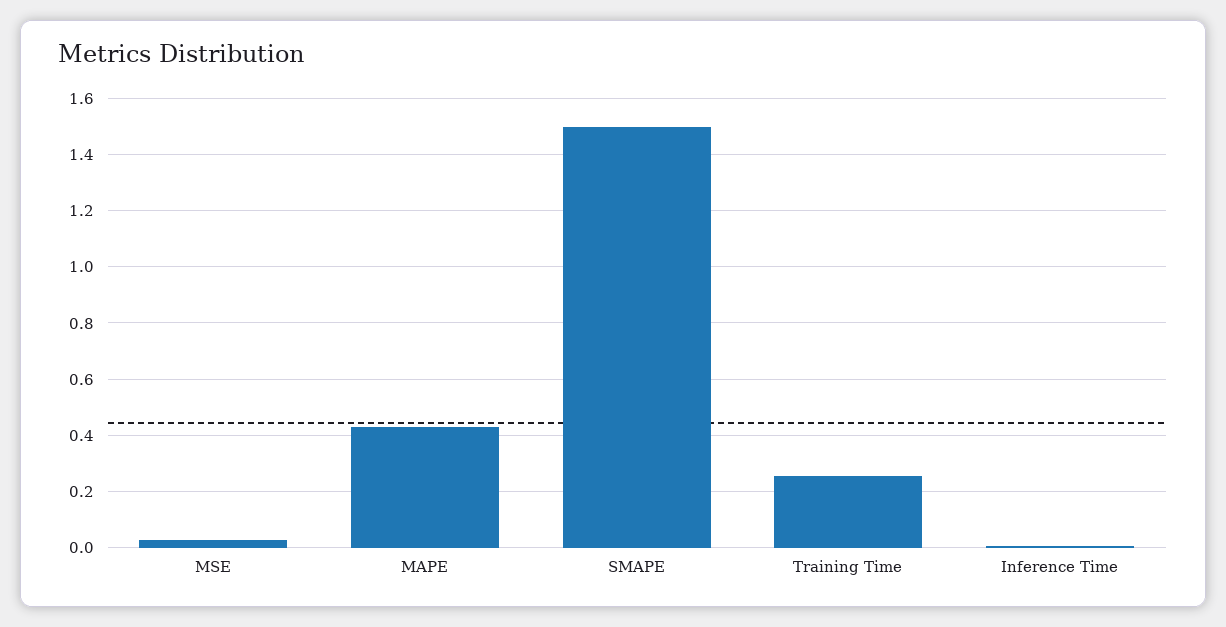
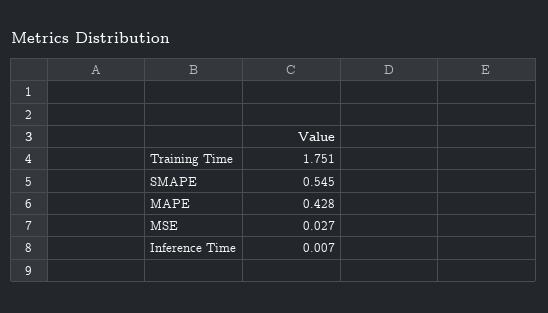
  {
    "MSE": 0.027,
    "MAPE": 0.428,
-   "SMAPE": 1.5,
+   "SMAPE": 0.545,
-   "Training Time": 0.25,
+   "Training Time": 1.751,
    "Inference Time": 0.007
  }

